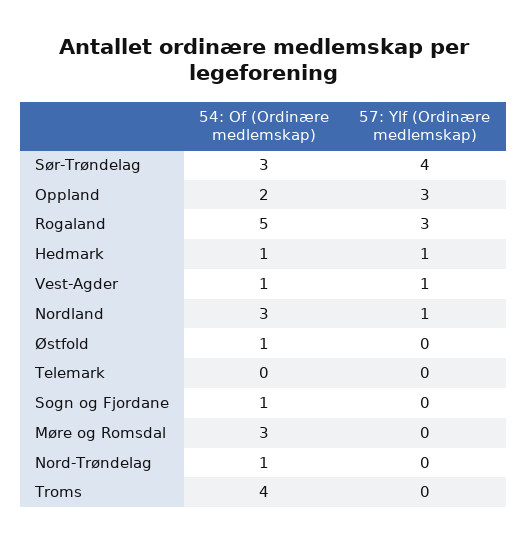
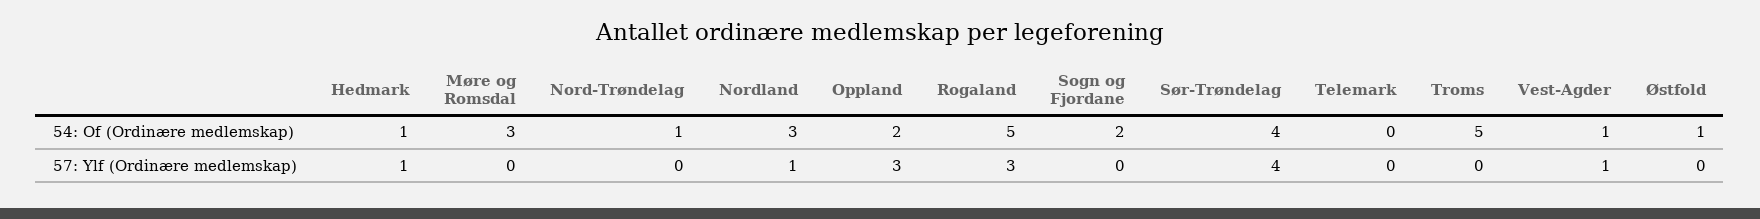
  {
    "54: Of (Ordinære medlemskap)": {
-     "Sør-Trøndelag": 3,
+     "Sør-Trøndelag": 4,
      "Oppland": 2,
      "Rogaland": 5,
      "Hedmark": 1,
      "Vest-Agder": 1,
      "Nordland": 3,
      "Østfold": 1,
      "Telemark": 0,
-     "Sogn og Fjordane": 1,
+     "Sogn og Fjordane": 2,
      "Møre og Romsdal": 3,
      "Nord-Trøndelag": 1,
-     "Troms": 4
+     "Troms": 5
    },
    "57: Ylf (Ordinære medlemskap)": {
      "Sør-Trøndelag": 4,
      "Oppland": 3,
      "Rogaland": 3,
      "Hedmark": 1,
      "Vest-Agder": 1,
      "Nordland": 1,
      "Østfold": 0,
      "Telemark": 0,
      "Sogn og Fjordane": 0,
      "Møre og Romsdal": 0,
      "Nord-Trøndelag": 0,
      "Troms": 0
    }
  }

